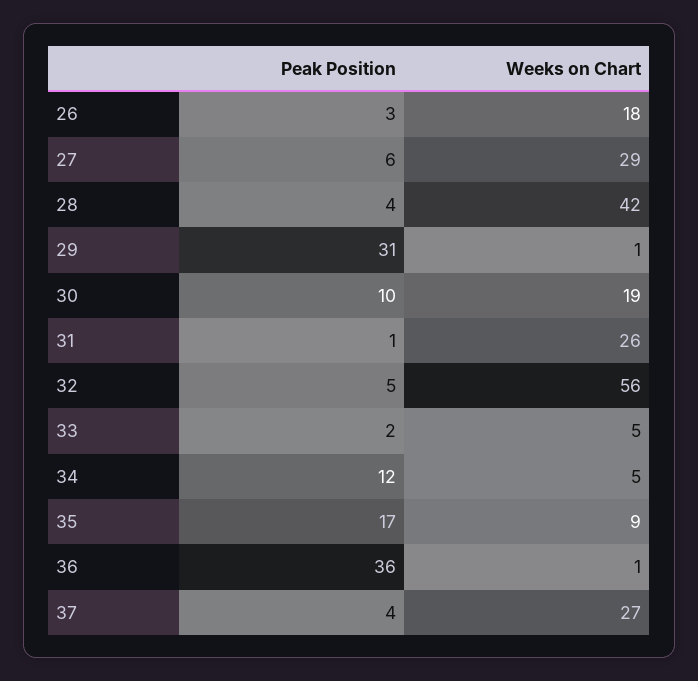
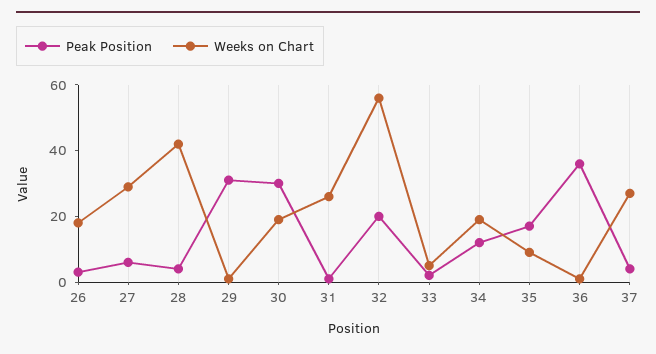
  {
    "Peak Position": {
      "26": 3,
      "27": 6,
      "28": 4,
      "29": 31,
-     "30": 10,
+     "30": 30,
      "31": 1,
-     "32": 5,
+     "32": 20,
      "33": 2,
      "34": 12,
      "35": 17,
      "36": 36,
      "37": 4
    },
    "Weeks on Chart": {
      "26": 18,
      "27": 29,
      "28": 42,
      "29": 1,
      "30": 19,
      "31": 26,
      "32": 56,
      "33": 5,
-     "34": 5,
+     "34": 20,
      "35": 9,
      "36": 1,
      "37": 27
    }
  }

